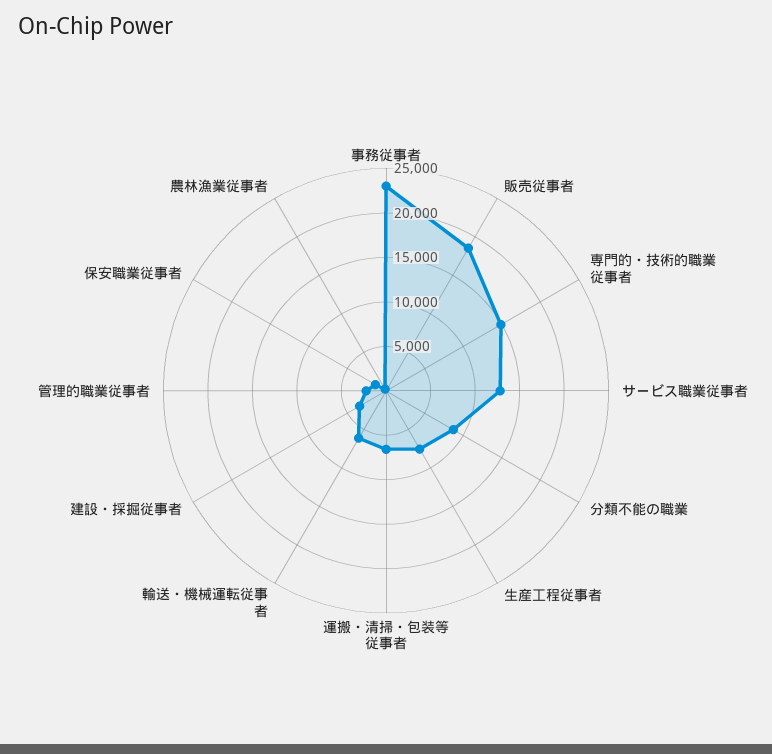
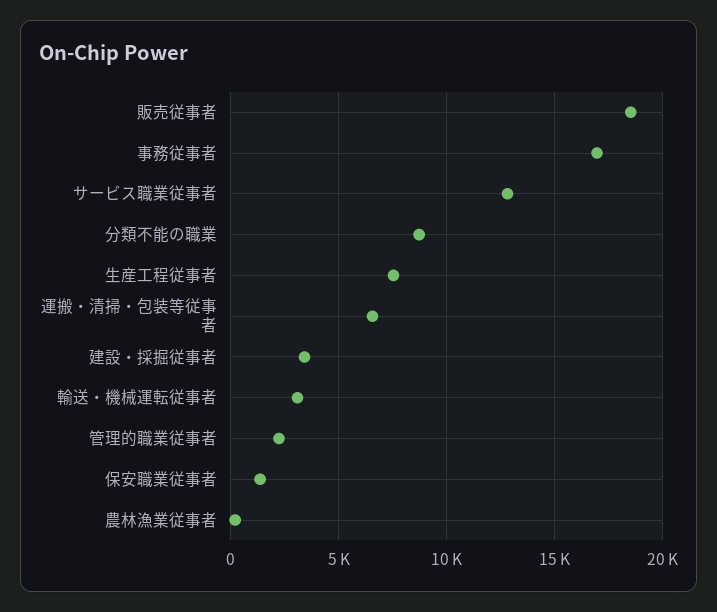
  {
-   "事務従事者": 23000,
+   "事務従事者": 17000,
    "販売従事者": 18500,
-   "専門的・技術的職業従事者": 15000,
    "サービス職業従事者": 13000,
    "分類不能の職業": 8500,
    "生産工程従事者": 7500,
    "運搬・清掃・包装等従事者": 6500,
-   "輸送・機械運転従事者": 6000,
+   "輸送・機械運転従事者": 3000,
    "建設・採掘従事者": 3500,
    "管理的職業従事者": 2000,
    "保安職業従事者": 1500,
    "農林漁業従事者": 0
  }

